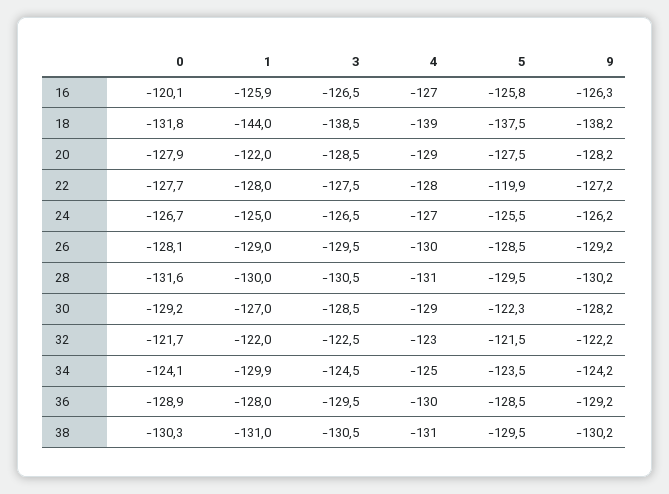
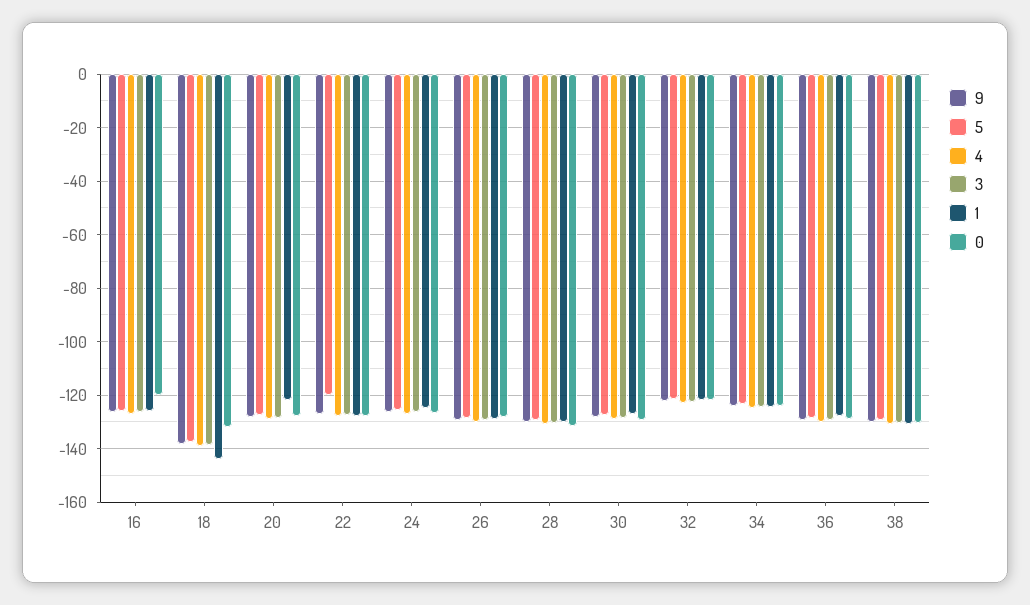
  {
    "0": {
      "16": -120.1,
      "18": -131.8,
      "20": -127.9,
      "22": -127.7,
      "24": -126.7,
      "26": -128.1,
      "28": -131.6,
      "30": -129.2,
      "32": -121.7,
      "34": -124.1,
      "36": -128.9,
      "38": -130.3
    },
    "1": {
      "16": -125.9,
      "18": -144,
      "20": -122,
      "22": -128,
      "24": -125,
      "26": -129,
      "28": -130,
      "30": -127,
      "32": -122,
-     "34": -129.9,
+     "34": -125,
      "36": -128,
      "38": -131
    },
    "3": {
      "16": -126.5,
      "18": -138.5,
      "20": -128.5,
      "22": -127.5,
      "24": -126.5,
      "26": -129.5,
      "28": -130.5,
      "30": -128.5,
      "32": -122.5,
      "34": -124.5,
      "36": -129.5,
      "38": -130.5
    },
    "4": {
      "16": -127,
      "18": -139,
      "20": -129,
      "22": -128,
      "24": -127,
      "26": -130,
      "28": -131,
      "30": -129,
      "32": -123,
      "34": -125,
      "36": -130,
      "38": -131
    },
    "5": {
      "16": -125.8,
      "18": -137.5,
      "20": -127.5,
      "22": -119.9,
      "24": -125.5,
      "26": -128.5,
      "28": -129.5,
-     "30": -122.3,
+     "30": -127.5,
      "32": -121.5,
      "34": -123.5,
      "36": -128.5,
      "38": -129.5
    },
    "9": {
      "16": -126.3,
      "18": -138.2,
      "20": -128.2,
      "22": -127.2,
      "24": -126.2,
      "26": -129.2,
      "28": -130.2,
      "30": -128.2,
      "32": -122.2,
      "34": -124.2,
      "36": -129.2,
      "38": -130.2
    }
  }

